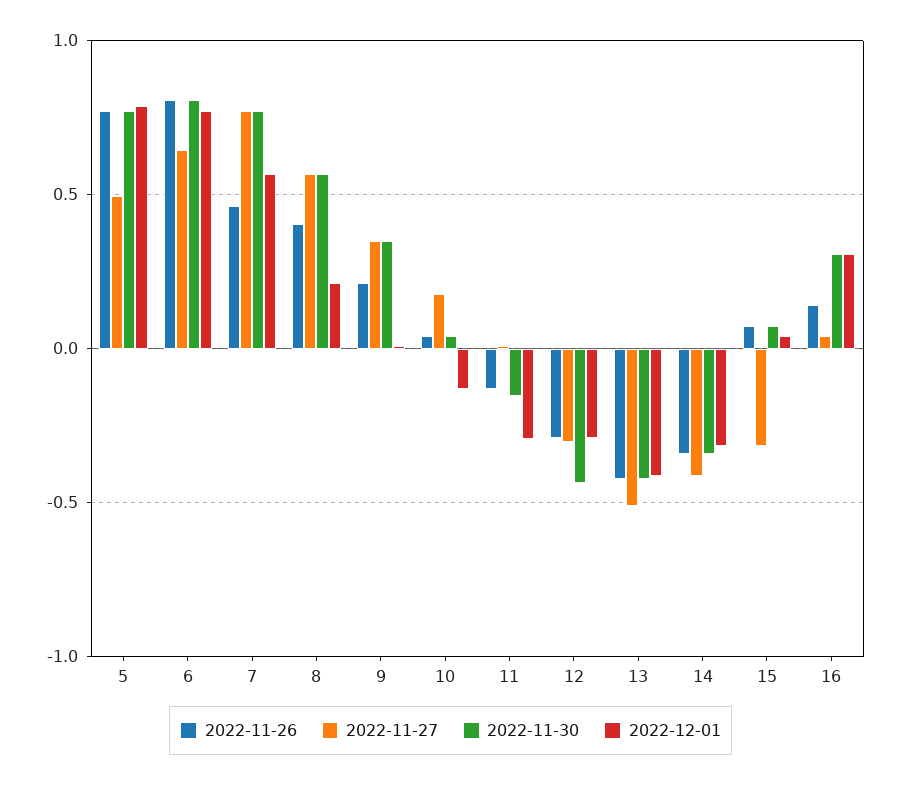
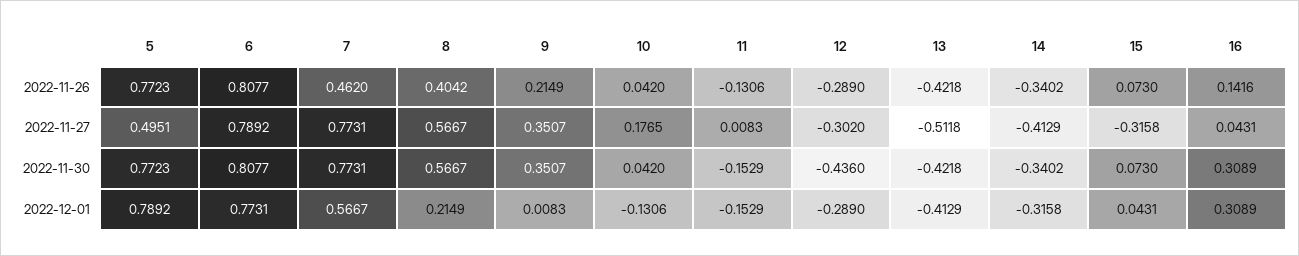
  {
    "2022-11-26": {
      "5": 0.7723,
      "6": 0.8077,
      "7": 0.462,
      "8": 0.4042,
      "9": 0.2149,
      "10": 0.042,
      "11": -0.1306,
      "12": -0.289,
      "13": -0.4218,
      "14": -0.3402,
      "15": 0.073,
      "16": 0.1416
    },
    "2022-11-27": {
      "5": 0.4951,
-     "6": 0.65,
+     "6": 0.7892,
      "7": 0.7731,
      "8": 0.5667,
      "9": 0.3507,
      "10": 0.1765,
      "11": 0.0083,
      "12": -0.302,
      "13": -0.5118,
      "14": -0.4129,
      "15": -0.3158,
      "16": 0.0431
    },
    "2022-11-30": {
      "5": 0.7723,
      "6": 0.8077,
      "7": 0.7731,
      "8": 0.5667,
      "9": 0.3507,
      "10": 0.042,
      "11": -0.1529,
      "12": -0.436,
      "13": -0.4218,
      "14": -0.3402,
      "15": 0.073,
      "16": 0.3089
    },
    "2022-12-01": {
      "5": 0.7892,
      "6": 0.7731,
      "7": 0.5667,
      "8": 0.2149,
      "9": 0.0083,
      "10": -0.1306,
-     "11": -0.3,
+     "11": -0.1529,
      "12": -0.289,
      "13": -0.4129,
      "14": -0.3158,
      "15": 0.0431,
      "16": 0.3089
    }
  }

